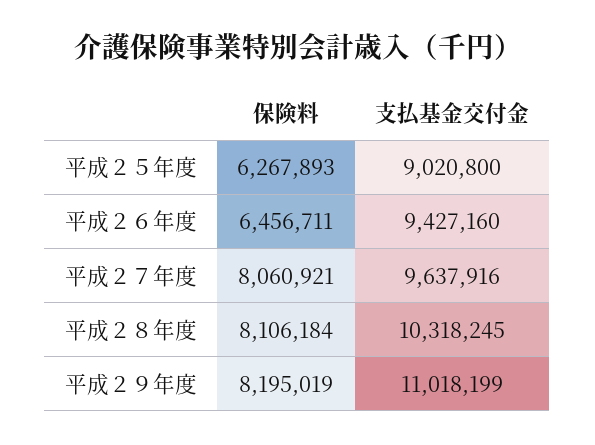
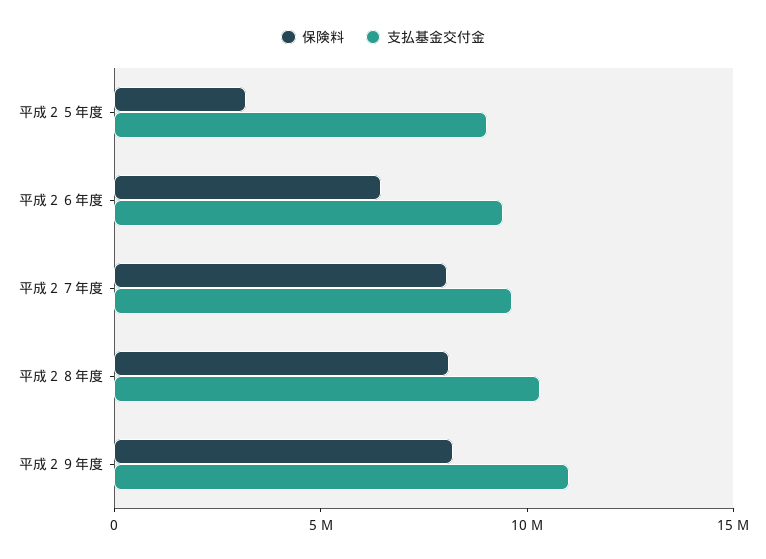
  {
    "保険料": {
-     "平成２５年度": 6267893,
+     "平成２５年度": 3000000,
      "平成２６年度": 6456711,
      "平成２７年度": 8060921,
      "平成２８年度": 8106184,
      "平成２９年度": 8195019
    },
    "支払基金交付金": {
      "平成２５年度": 9020800,
      "平成２６年度": 9427160,
      "平成２７年度": 9637916,
      "平成２８年度": 10318245,
      "平成２９年度": 11018199
    }
  }

